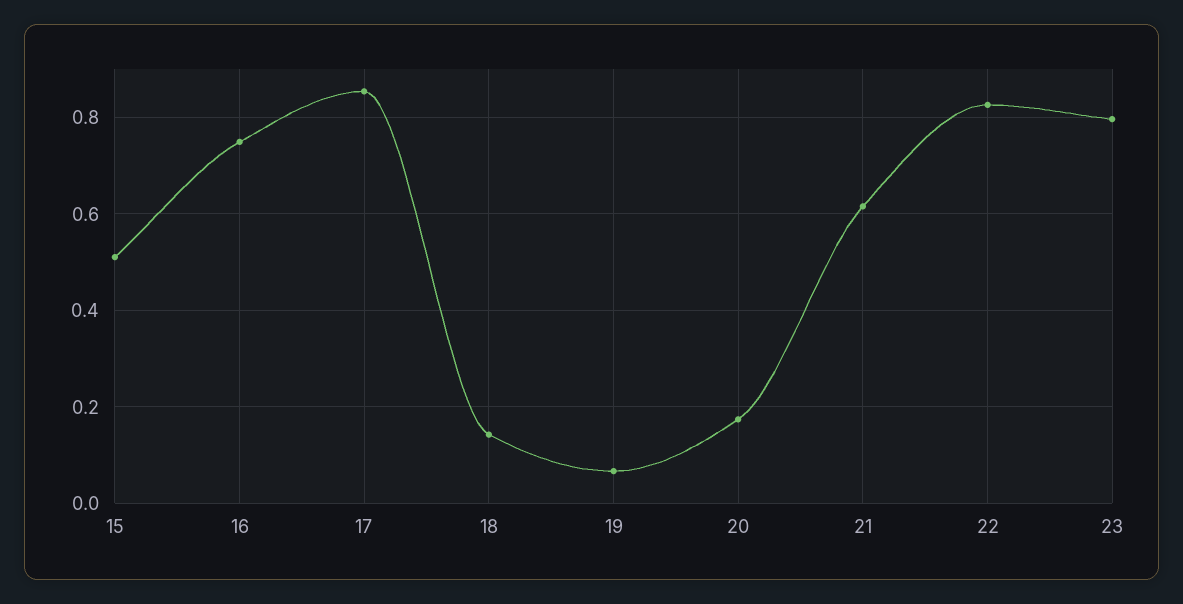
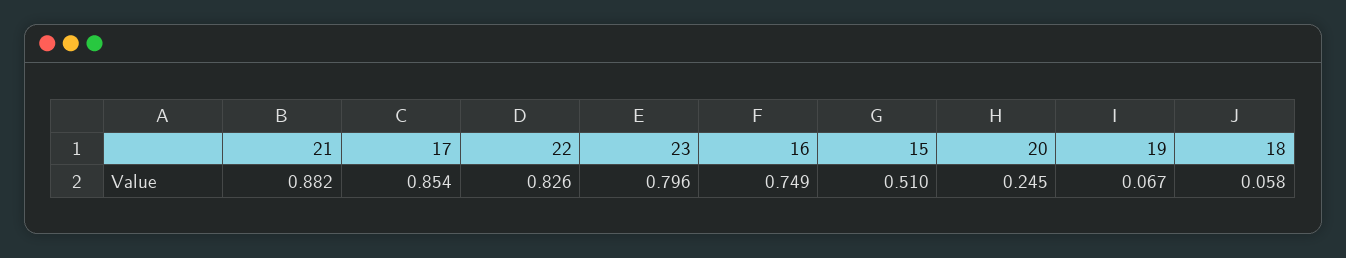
  {
    "15": 0.51,
    "16": 0.749,
    "17": 0.854,
-   "18": 0.14,
+   "18": 0.058,
    "19": 0.067,
-   "20": 0.18,
+   "20": 0.245,
-   "21": 0.62,
+   "21": 0.882,
    "22": 0.826,
    "23": 0.796
  }

